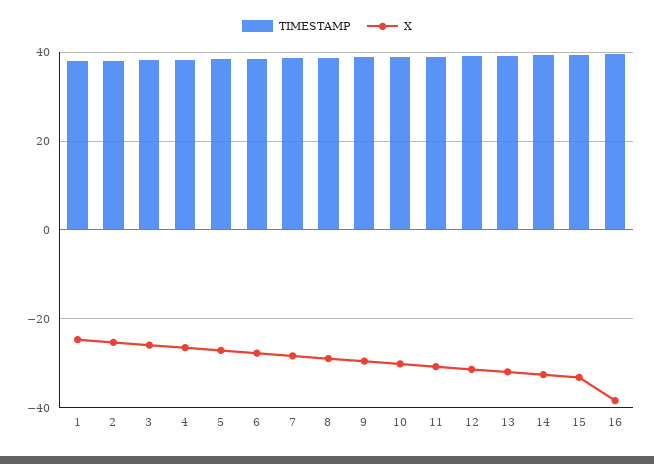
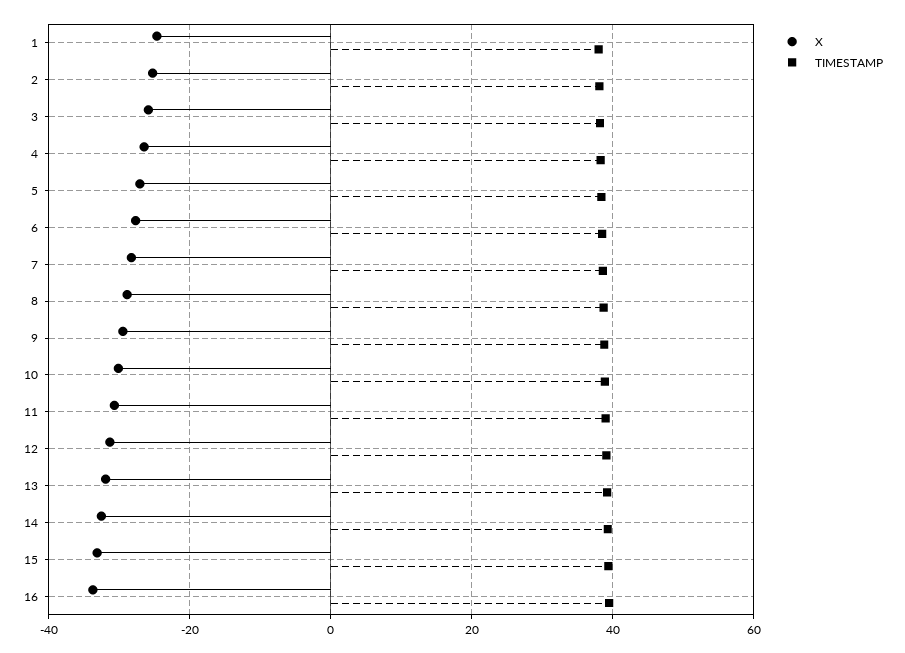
  {
    "TIMESTAMP": {
      "1": 38,
      "2": 38,
      "3": 38,
      "4": 38,
      "5": 38,
      "6": 38,
      "7": 38,
      "8": 38,
      "9": 38,
      "10": 38,
      "11": 40,
      "12": 40,
      "13": 40,
      "14": 40,
      "15": 40,
      "16": 40
    },
    "X": {
      "1": -24,
      "2": -26,
      "3": -26,
      "4": -26,
      "5": -28,
      "6": -28,
      "7": -28,
      "8": -28,
      "9": -30,
      "10": -30,
      "11": -30,
      "12": -32,
      "13": -32,
      "14": -32,
      "15": -34,
-     "16": -38
+     "16": -34
    }
  }

